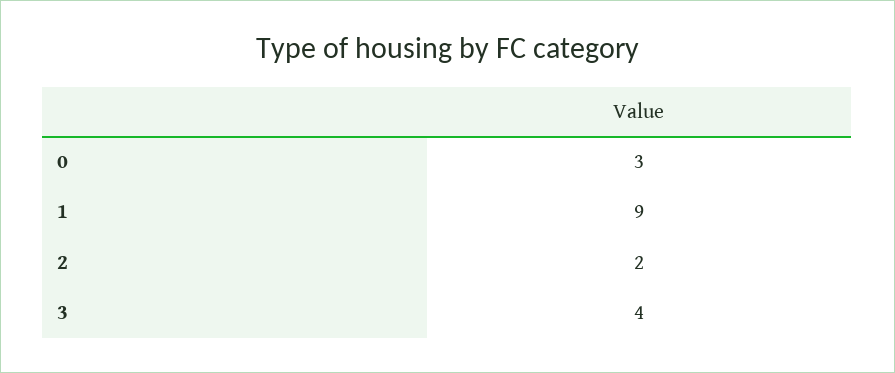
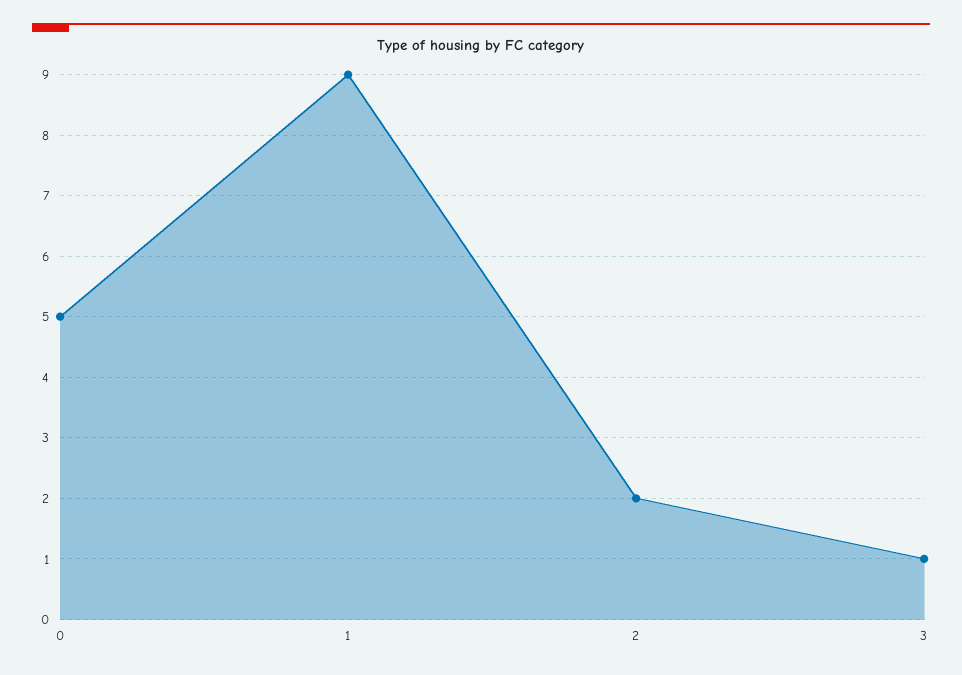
  {
-   "0": 3,
+   "0": 5,
    "1": 9,
    "2": 2,
-   "3": 4
+   "3": 1
  }

